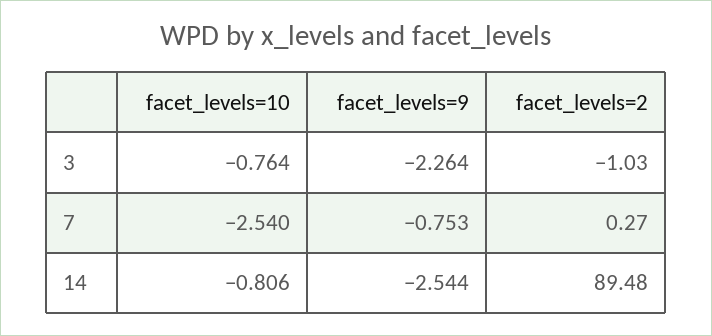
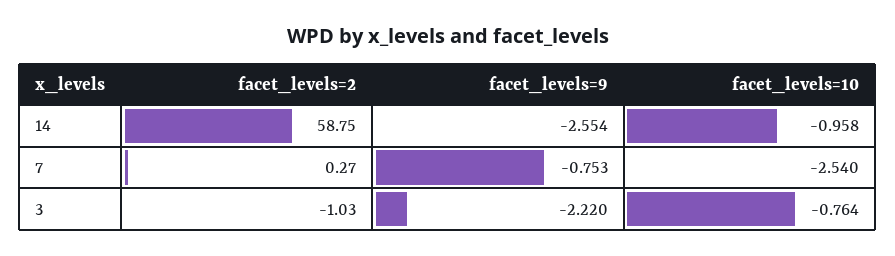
  {
    "facet_levels=10": {
      "3": -0.764,
      "7": -2.54,
-     "14": -0.806
+     "14": -0.958
    },
    "facet_levels=9": {
-     "3": -2.264,
+     "3": -2.22,
      "7": -0.753,
-     "14": -2.544
+     "14": -2.554
    },
    "facet_levels=2": {
      "3": -1.03,
      "7": 0.27,
-     "14": 89.48
+     "14": 58.75
    }
  }

